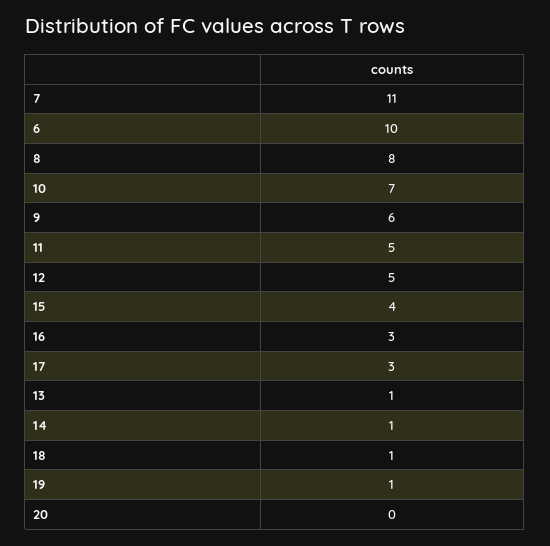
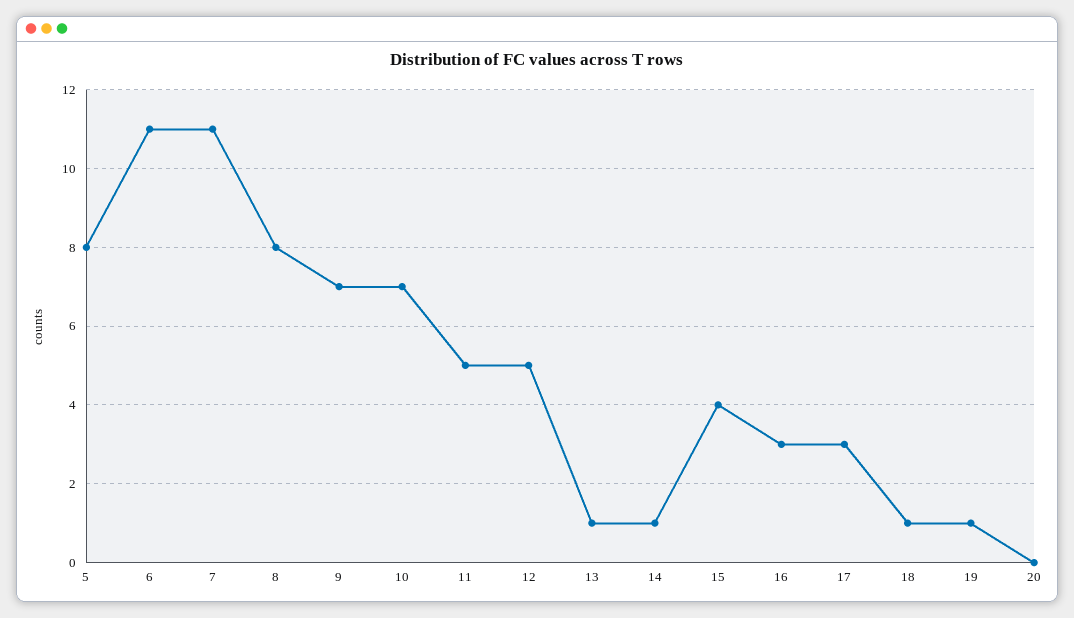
  {
    "7": 11,
-   "6": 10,
+   "6": 11,
    "8": 8,
    "10": 7,
-   "9": 6,
+   "9": 7,
    "11": 5,
    "12": 5,
    "15": 4,
    "16": 3,
    "17": 3,
    "13": 1,
    "14": 1,
    "18": 1,
    "19": 1,
-   "20": 0
+   "20": 0,
+   "5": 8
  }

